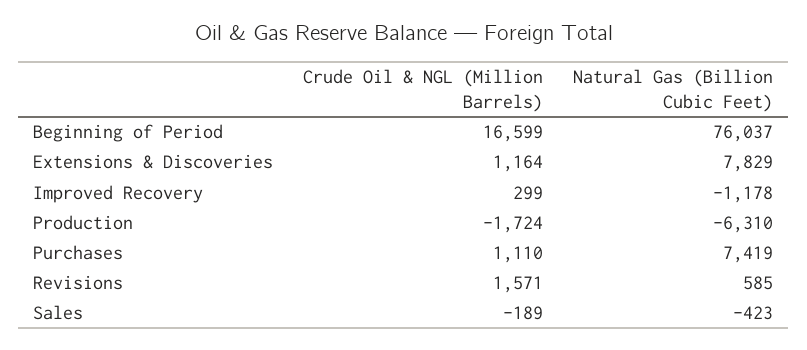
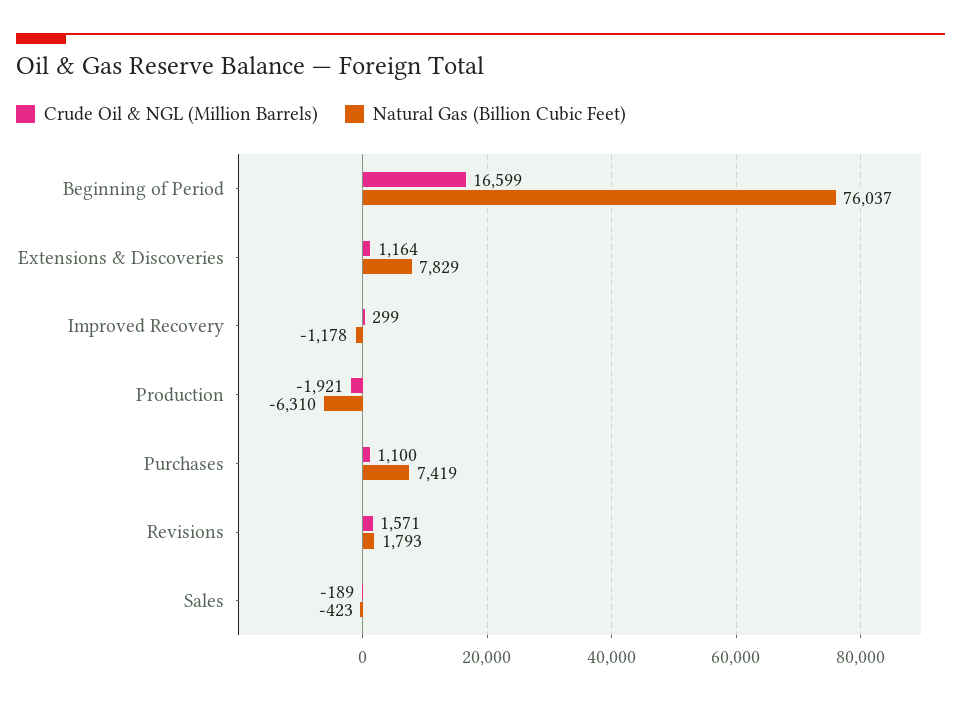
  {
    "Crude Oil & NGL (Million Barrels)": {
      "Beginning of Period": 16599,
      "Extensions & Discoveries": 1164,
      "Improved Recovery": 299,
-     "Production": -1724,
+     "Production": -1921,
-     "Purchases": 1110,
+     "Purchases": 1100,
      "Revisions": 1571,
      "Sales": -189
    },
    "Natural Gas (Billion Cubic Feet)": {
      "Beginning of Period": 76037,
      "Extensions & Discoveries": 7829,
      "Improved Recovery": -1178,
      "Production": -6310,
      "Purchases": 7419,
-     "Revisions": 585,
+     "Revisions": 1793,
      "Sales": -423
    }
  }

